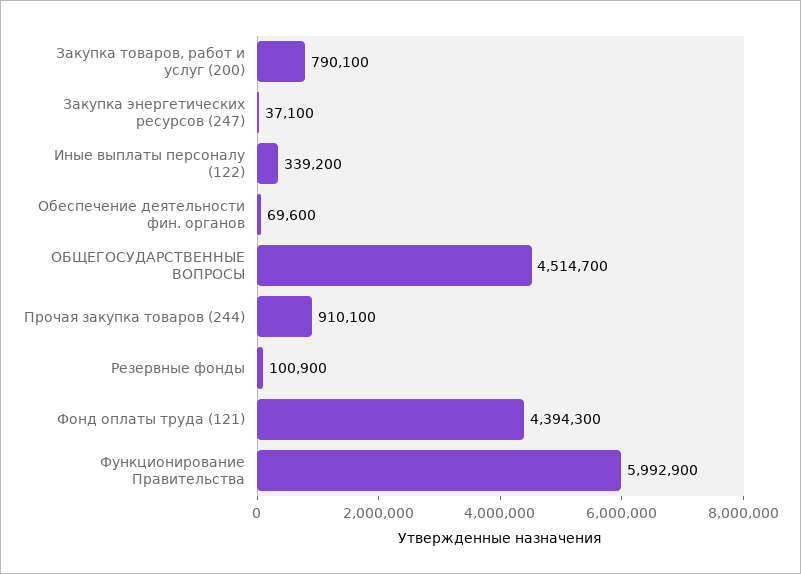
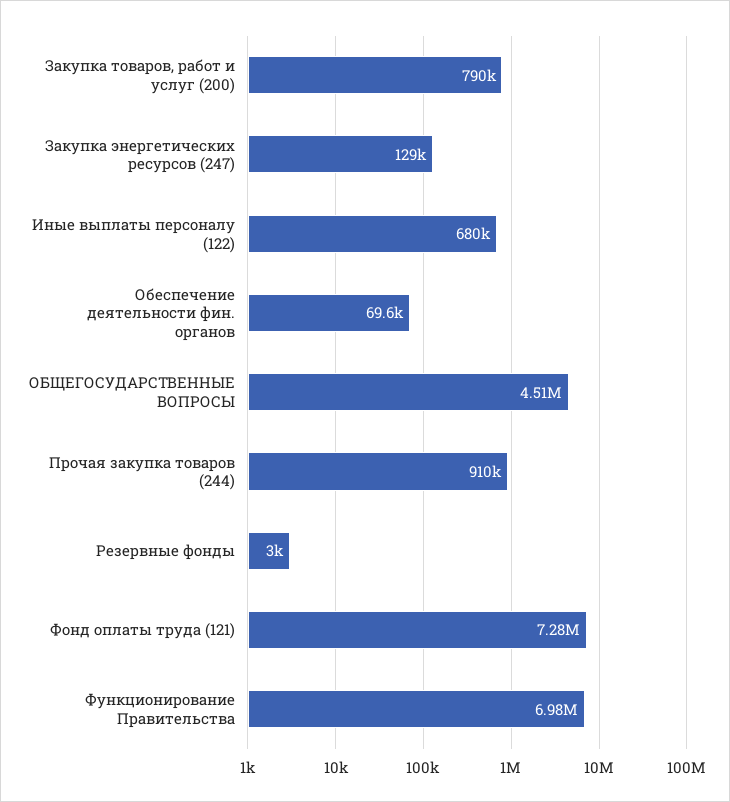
  {
    "Закупка товаров, работ и услуг (200)": 790100,
-   "Закупка энергетических ресурсов (247)": 37100,
+   "Закупка энергетических ресурсов (247)": 129000,
-   "Иные выплаты персоналу (122)": 339200,
+   "Иные выплаты персоналу (122)": 680000,
    "Обеспечение деятельности фин. органов": 69600,
    "ОБЩЕГОСУДАРСТВЕННЫЕ ВОПРОСЫ": 4514700,
    "Прочая закупка товаров (244)": 910100,
-   "Резервные фонды": 100900,
+   "Резервные фонды": 3000,
-   "Фонд оплаты труда (121)": 4394300,
+   "Фонд оплаты труда (121)": 7280000,
-   "Функционирование Правительства": 5992900
+   "Функционирование Правительства": 6980000
  }

